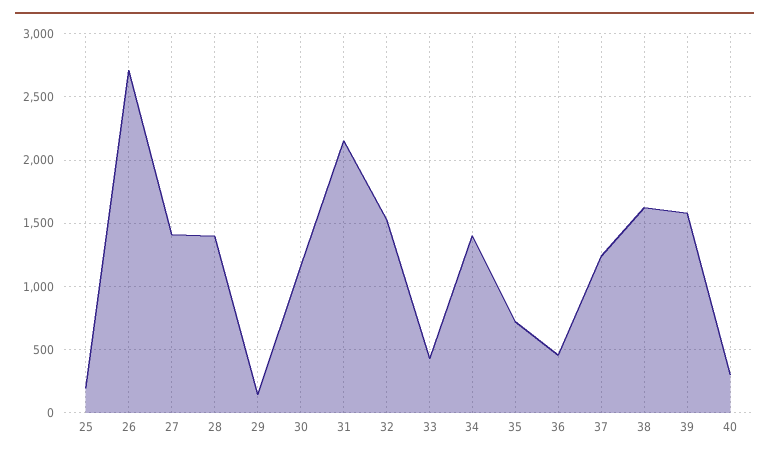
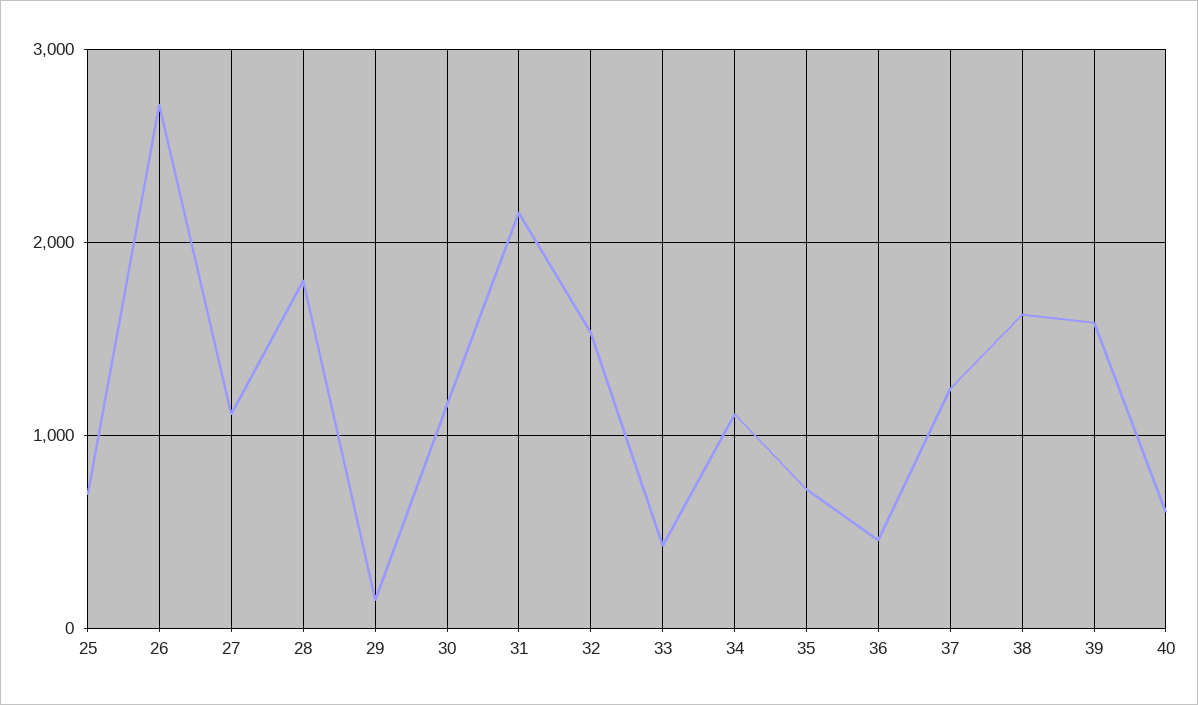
  {
-   "25": 200,
+   "25": 700,
    "26": 2700,
-   "27": 1400,
+   "27": 1100,
-   "28": 1400,
+   "28": 1800,
    "29": 150,
    "30": 1150,
    "31": 2150,
    "32": 1550,
    "33": 450,
-   "34": 1400,
+   "34": 1100,
    "35": 700,
    "36": 450,
    "37": 1250,
    "38": 1600,
    "39": 1600,
-   "40": 300
+   "40": 600
  }

